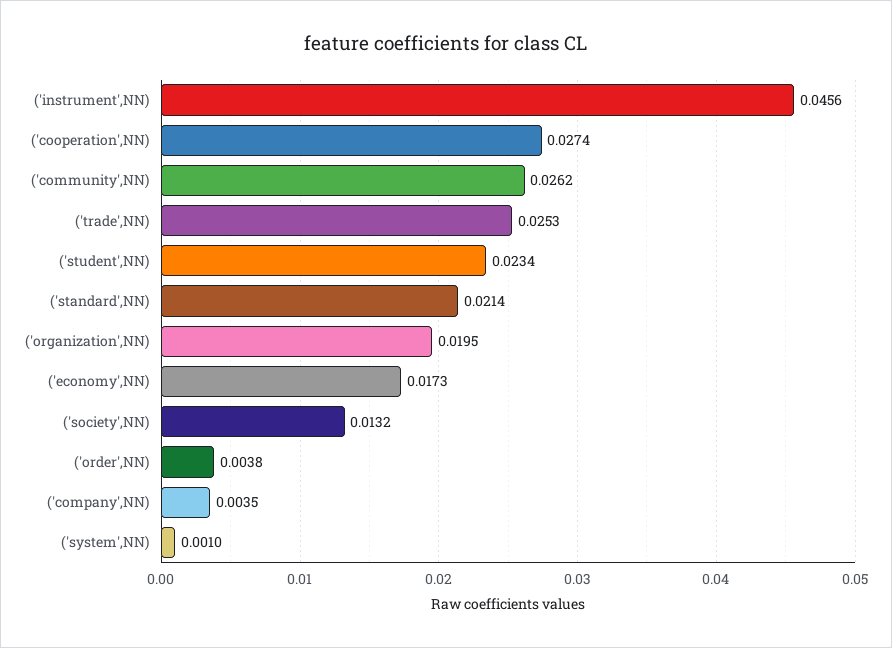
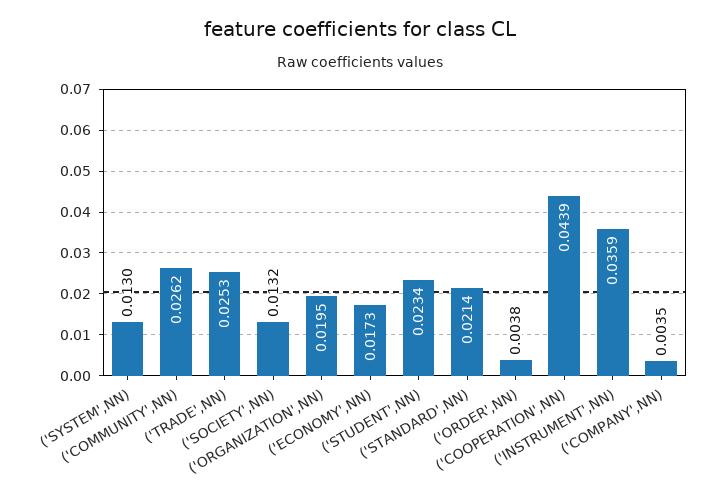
  {
-   "('instrument',NN)": 0.0456,
+   "('instrument',NN)": 0.0359,
-   "('cooperation',NN)": 0.0274,
+   "('cooperation',NN)": 0.0439,
    "('community',NN)": 0.0262,
    "('trade',NN)": 0.0253,
    "('student',NN)": 0.0234,
    "('standard',NN)": 0.0214,
    "('organization',NN)": 0.0195,
    "('economy',NN)": 0.0173,
    "('society',NN)": 0.0132,
    "('order',NN)": 0.0038,
    "('company',NN)": 0.0035,
-   "('system',NN)": 0.001
+   "('system',NN)": 0.013
  }

